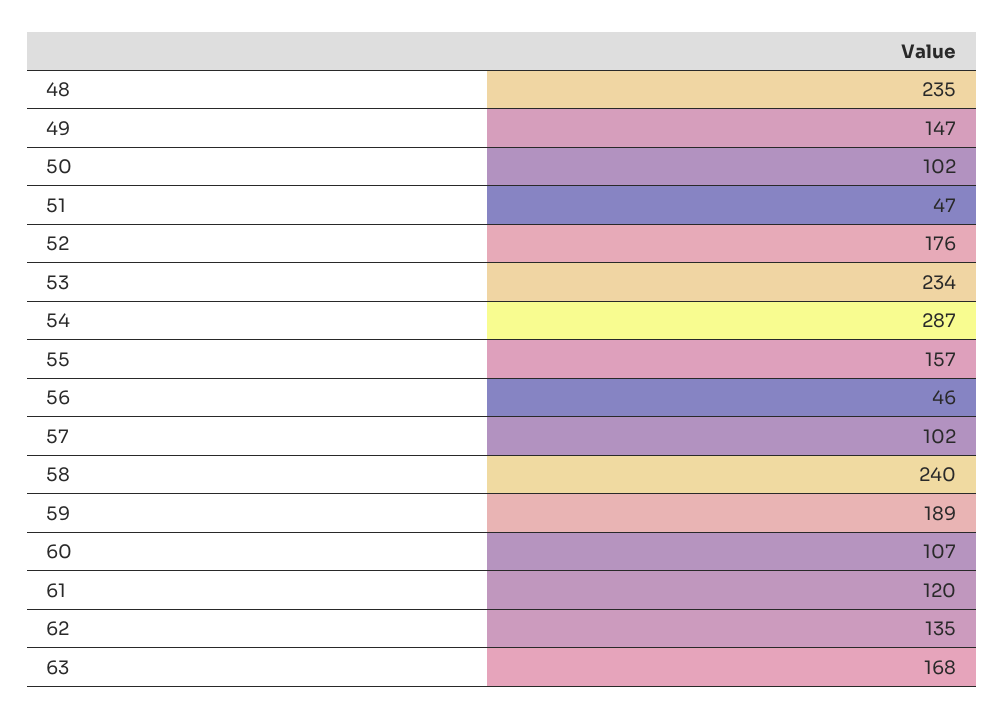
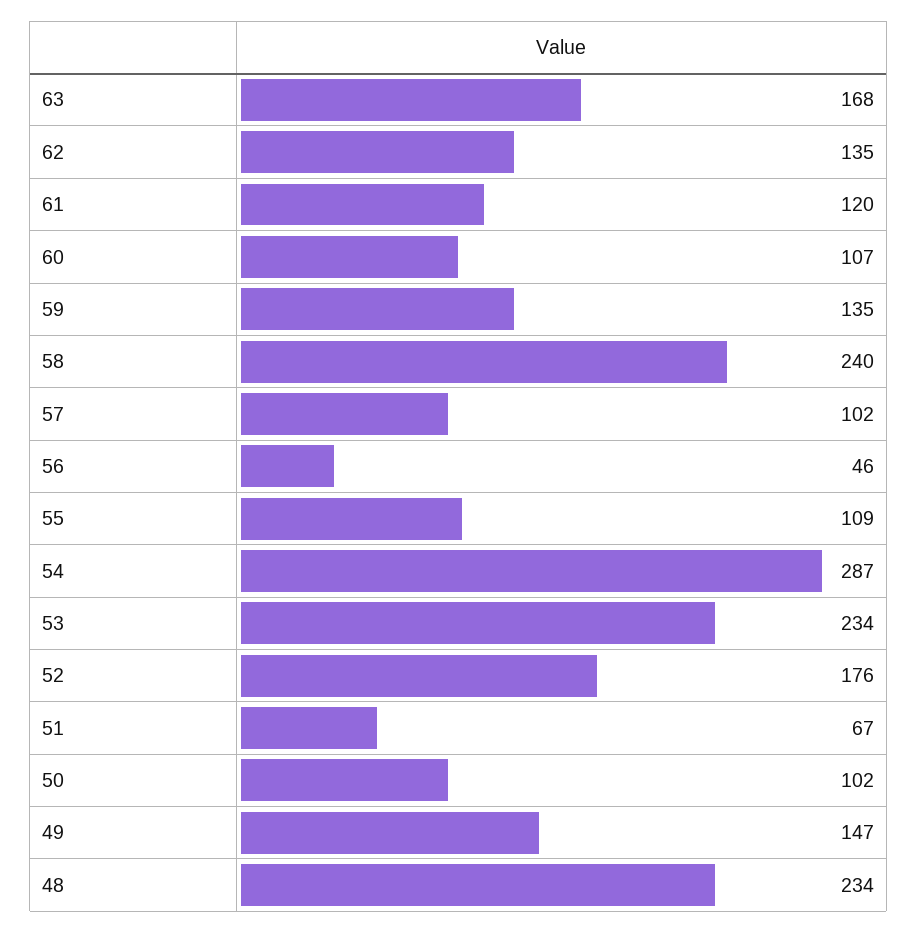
  {
-   "48": 235,
+   "48": 234,
    "49": 147,
    "50": 102,
-   "51": 47,
+   "51": 67,
    "52": 176,
    "53": 234,
    "54": 287,
-   "55": 157,
+   "55": 109,
    "56": 46,
    "57": 102,
    "58": 240,
-   "59": 189,
+   "59": 135,
    "60": 107,
    "61": 120,
    "62": 135,
    "63": 168
  }

